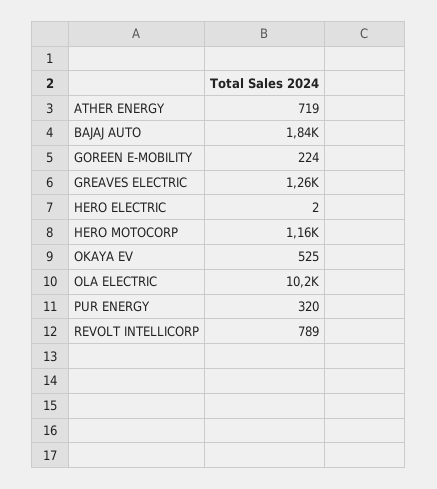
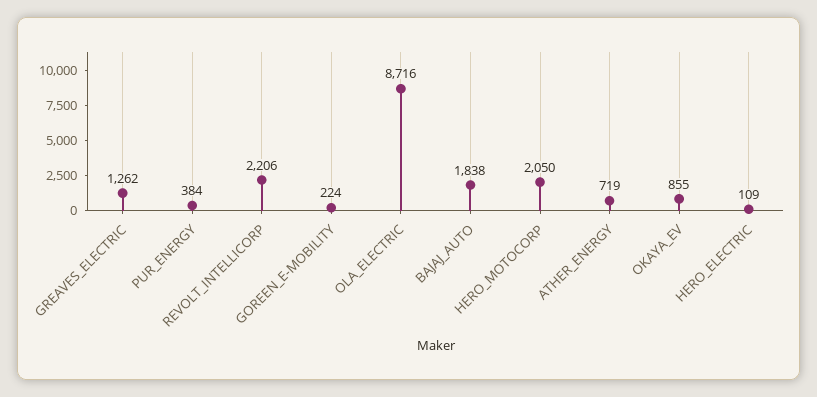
  {
    "ATHER ENERGY": 719,
    "BAJAJ AUTO": 1838,
    "GOREEN E-MOBILITY": 224,
    "GREAVES ELECTRIC": 1262,
-   "HERO ELECTRIC": 2,
+   "HERO ELECTRIC": 109,
-   "HERO MOTOCORP": 1160,
+   "HERO MOTOCORP": 2050,
-   "OKAYA EV": 525,
+   "OKAYA EV": 855,
-   "OLA ELECTRIC": 10200,
+   "OLA ELECTRIC": 8716,
-   "PUR ENERGY": 320,
+   "PUR ENERGY": 384,
-   "REVOLT INTELLICORP": 789
+   "REVOLT INTELLICORP": 2206
  }

